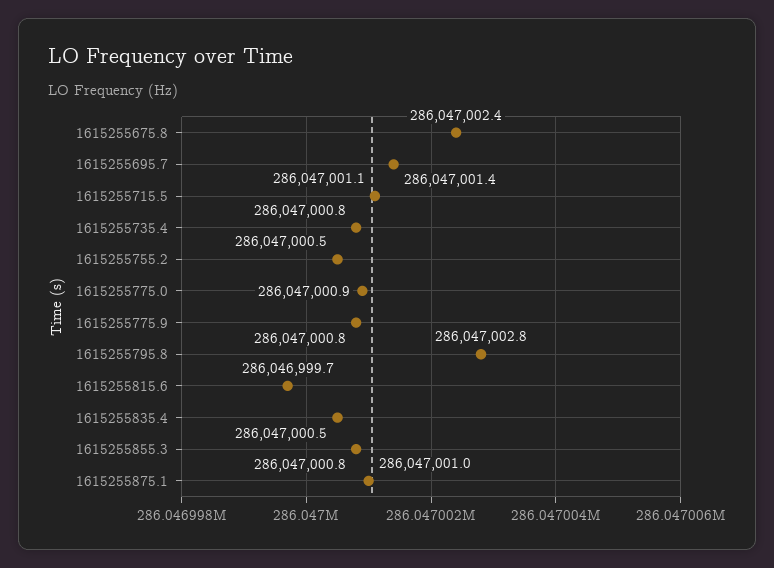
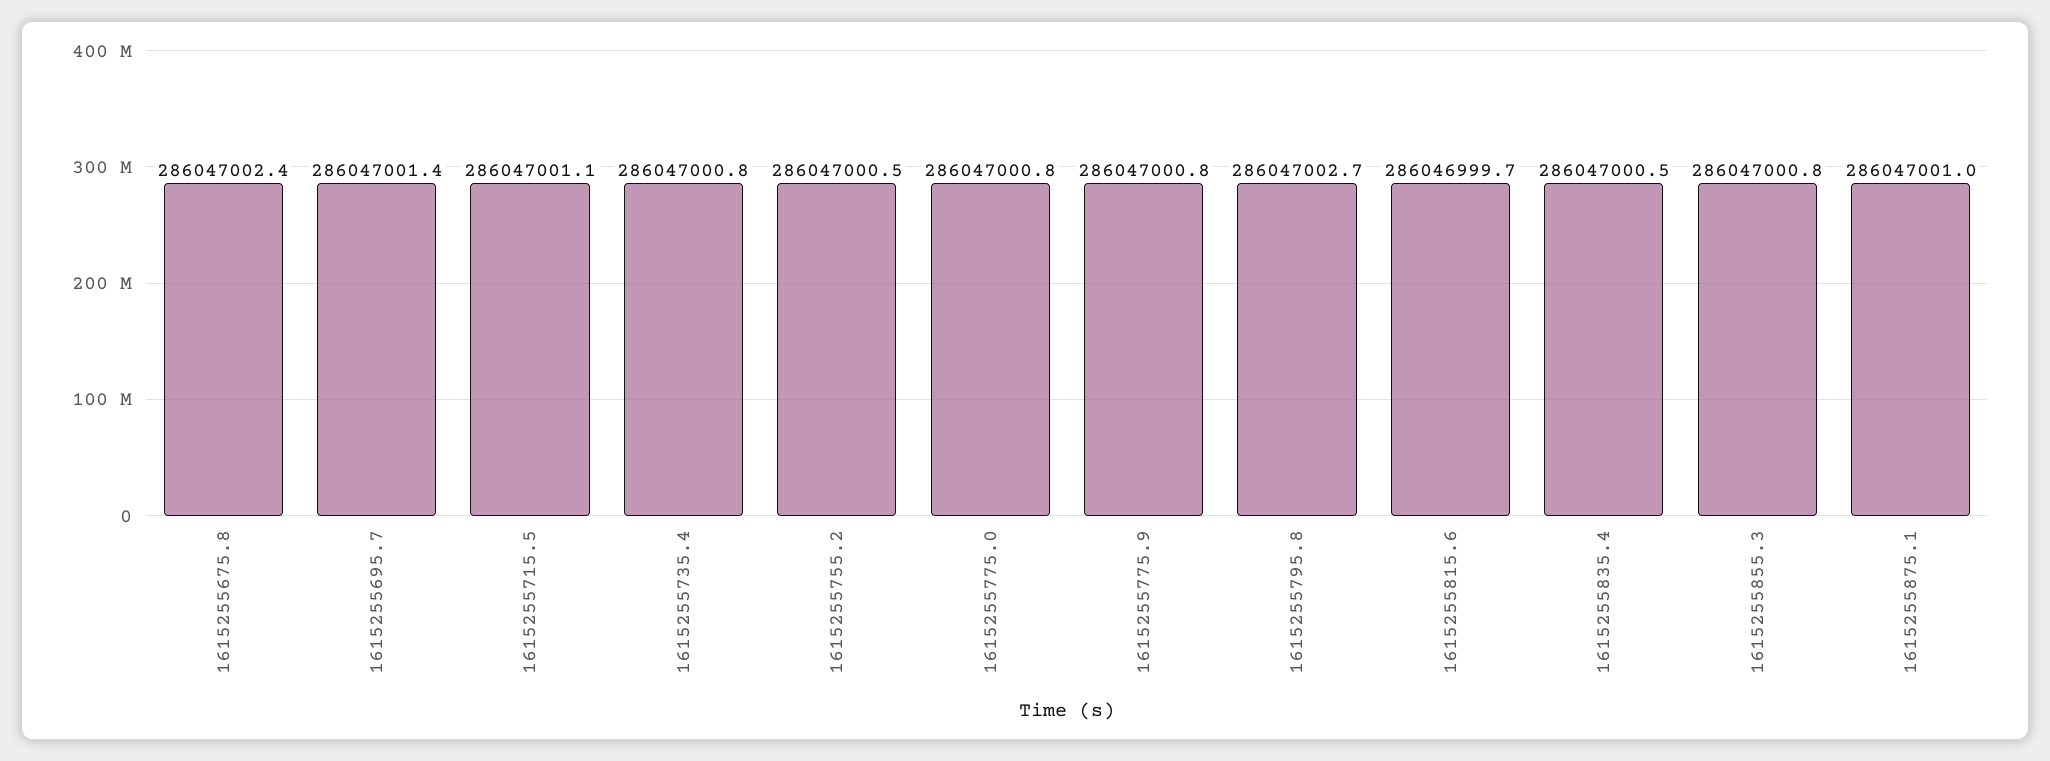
  {
    "1615255675.8": 286047002.4,
    "1615255695.7": 286047001.4,
    "1615255715.5": 286047001.1,
    "1615255735.4": 286047000.8,
    "1615255755.2": 286047000.5,
-   "1615255775.0": 286047000.9,
+   "1615255775.0": 286047000.8,
    "1615255775.9": 286047000.8,
-   "1615255795.8": 286047002.8,
+   "1615255795.8": 286047002.7,
    "1615255815.6": 286046999.7,
    "1615255835.4": 286047000.5,
    "1615255855.3": 286047000.8,
    "1615255875.1": 286047001
  }

